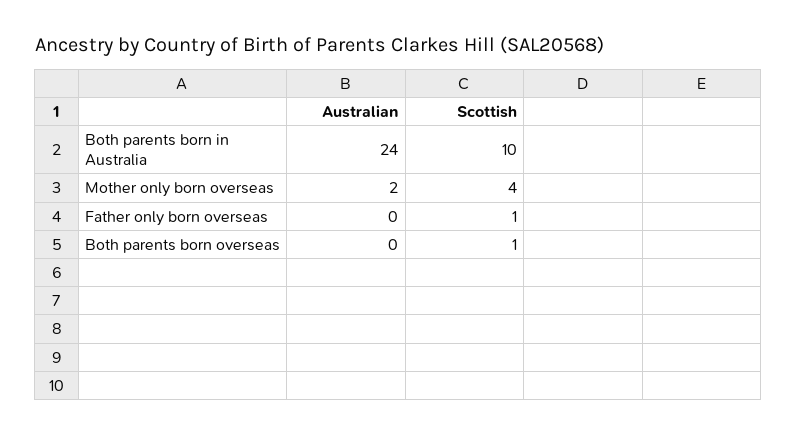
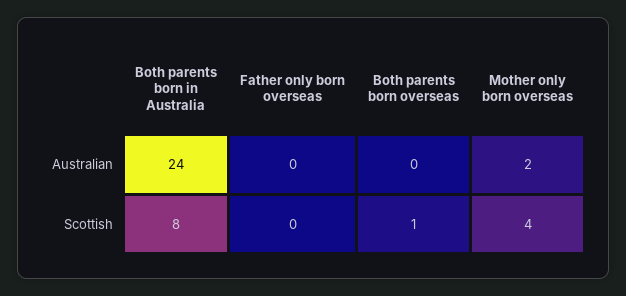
  {
    "Australian": {
      "Both parents born in Australia": 24,
      "Mother only born overseas": 2,
      "Father only born overseas": 0,
      "Both parents born overseas": 0
    },
    "Scottish": {
-     "Both parents born in Australia": 10,
+     "Both parents born in Australia": 8,
      "Mother only born overseas": 4,
-     "Father only born overseas": 1,
+     "Father only born overseas": 0,
      "Both parents born overseas": 1
    }
  }

